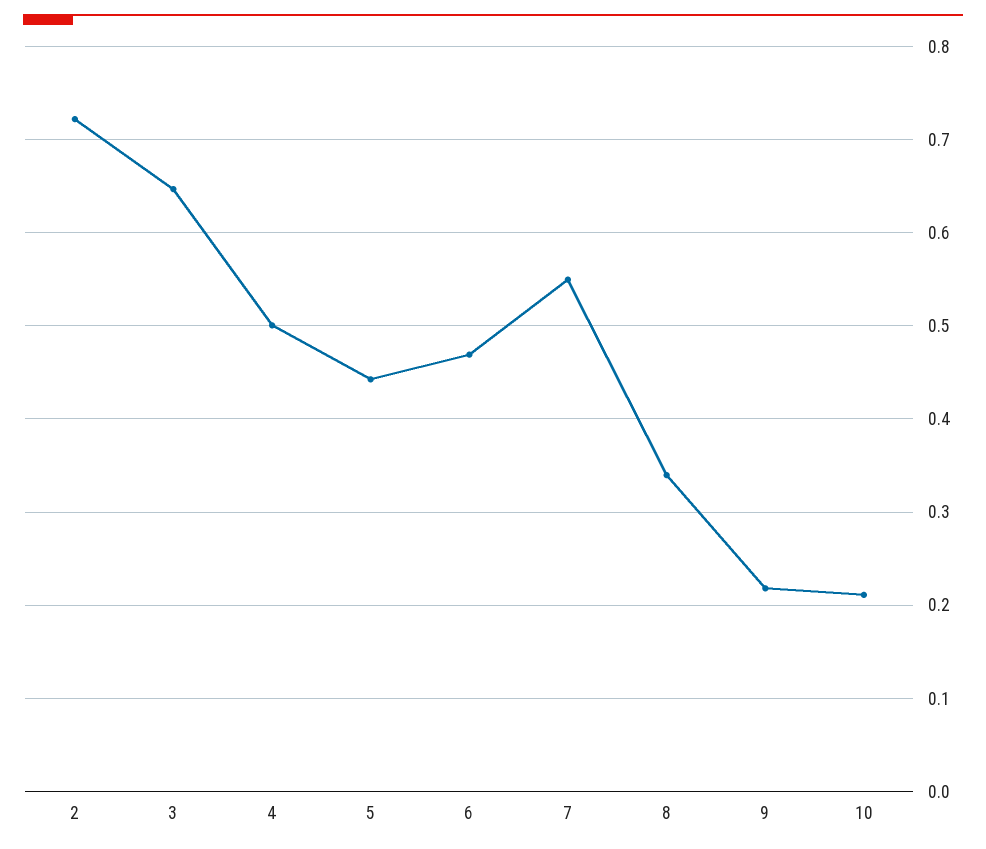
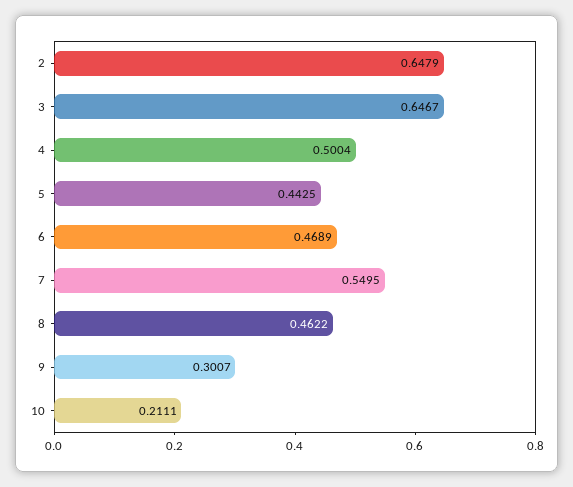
  {
-   "2": 0.72,
+   "2": 0.6479,
    "3": 0.6467,
    "4": 0.5004,
    "5": 0.4425,
    "6": 0.4689,
    "7": 0.5495,
-   "8": 0.34,
+   "8": 0.4622,
-   "9": 0.22,
+   "9": 0.3007,
    "10": 0.2111
  }

